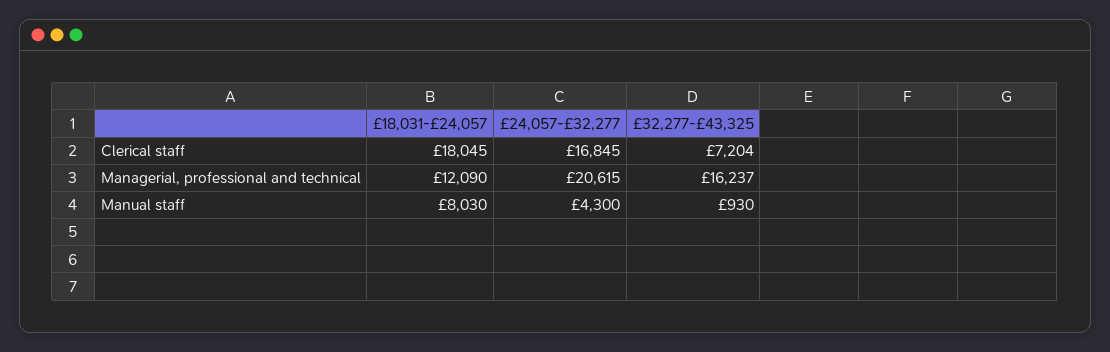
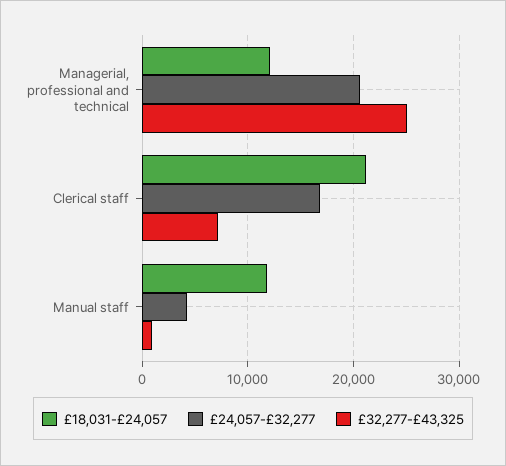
  {
    "£18,031-£24,057": {
-     "Clerical staff": 18045,
+     "Clerical staff": 21000,
      "Managerial, professional and technical": 12090,
-     "Manual staff": 8030
+     "Manual staff": 12000
    },
    "£24,057-£32,277": {
      "Clerical staff": 16845,
      "Managerial, professional and technical": 20615,
      "Manual staff": 4300
    },
    "£32,277-£43,325": {
      "Clerical staff": 7204,
-     "Managerial, professional and technical": 16237,
+     "Managerial, professional and technical": 25000,
      "Manual staff": 930
    }
  }

